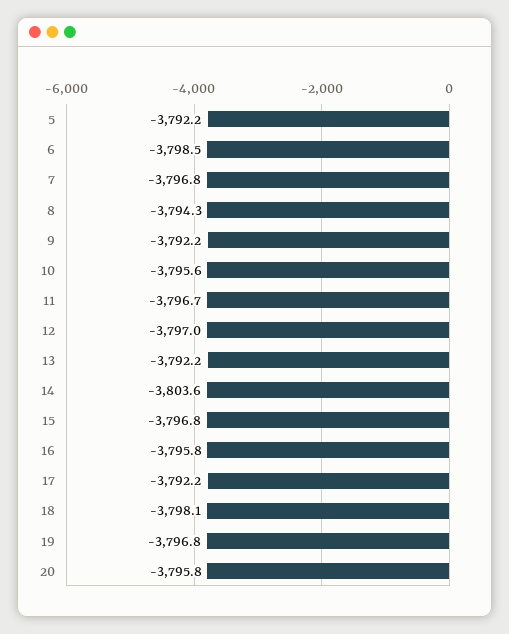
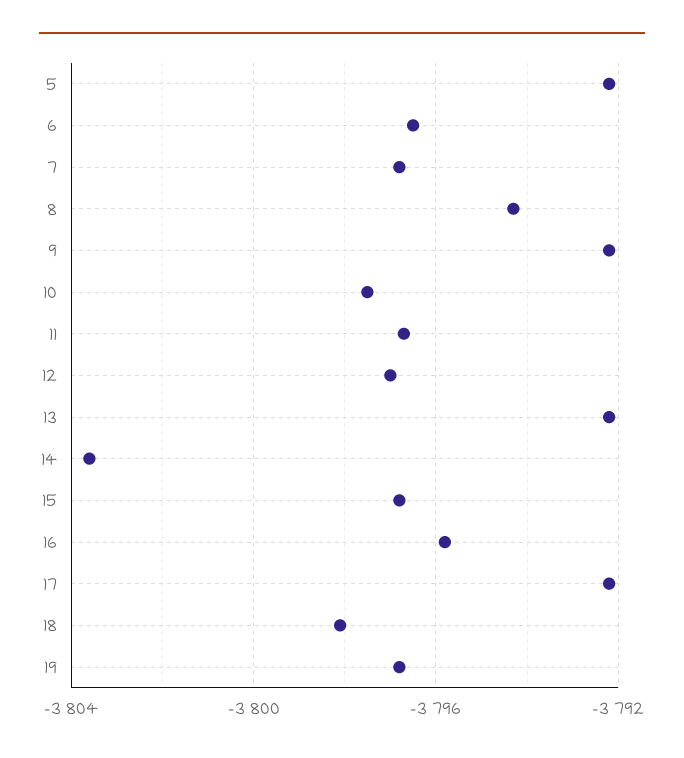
  {
    "5": -3792.2,
-   "6": -3798.5,
+   "6": -3796.5,
    "7": -3796.8,
    "8": -3794.3,
    "9": -3792.2,
-   "10": -3795.6,
+   "10": -3797.5,
    "11": -3796.7,
    "12": -3797,
    "13": -3792.2,
    "14": -3803.6,
    "15": -3796.8,
    "16": -3795.8,
    "17": -3792.2,
    "18": -3798.1,
-   "19": -3796.8,
+   "19": -3796.8
-   "20": -3795.8
  }

